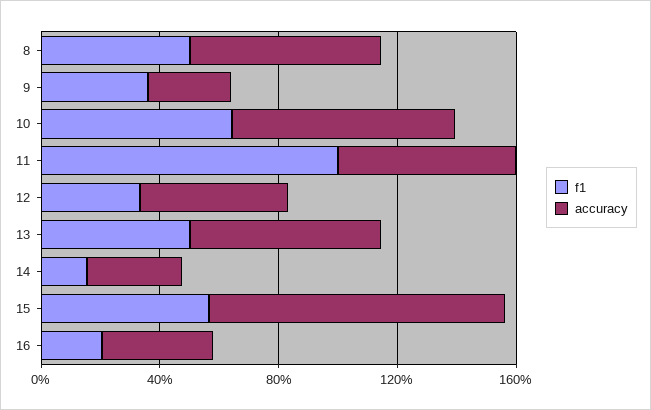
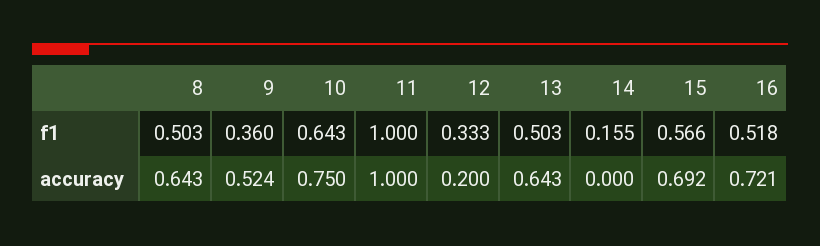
  {
    "f1": {
      "8": 0.503,
      "9": 0.36,
      "10": 0.643,
      "11": 1,
      "12": 0.333,
      "13": 0.503,
      "14": 0.155,
      "15": 0.566,
-     "16": 0.2
+     "16": 0.518
    },
    "accuracy": {
      "8": 0.643,
-     "9": 0.3,
+     "9": 0.524,
      "10": 0.75,
-     "11": 0.6,
+     "11": 1,
-     "12": 0.5,
+     "12": 0.2,
      "13": 0.643,
-     "14": 0.3,
+     "14": 0,
-     "15": 1,
+     "15": 0.692,
-     "16": 0.4
+     "16": 0.721
    }
  }

